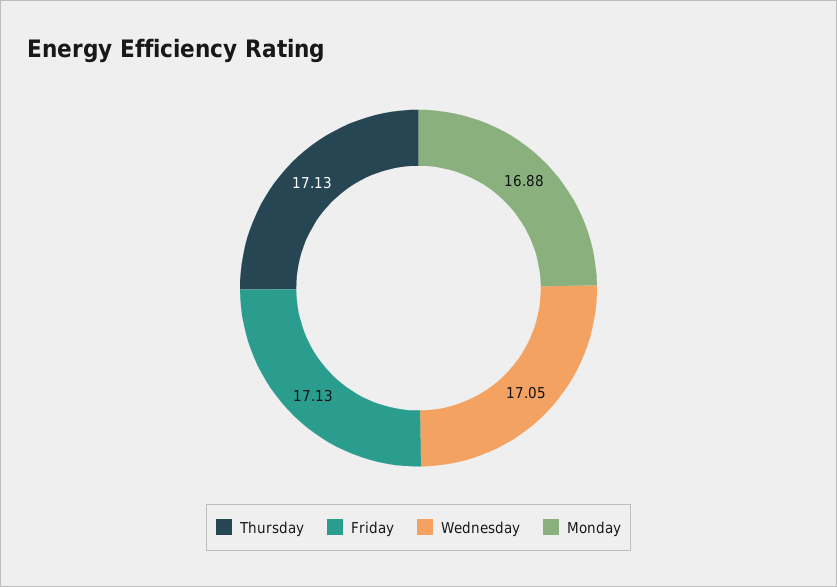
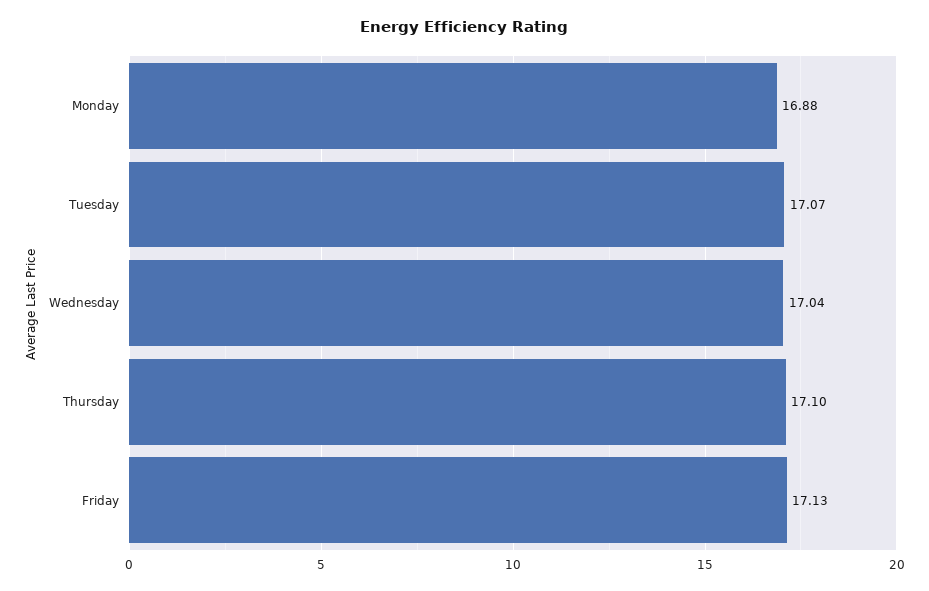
  {
-   "Thursday": 17.13,
+   "Thursday": 17.1,
    "Friday": 17.13,
-   "Wednesday": 17.05,
+   "Wednesday": 17.04,
-   "Monday": 16.88
+   "Monday": 16.88,
+   "Tuesday": 17.07
  }

